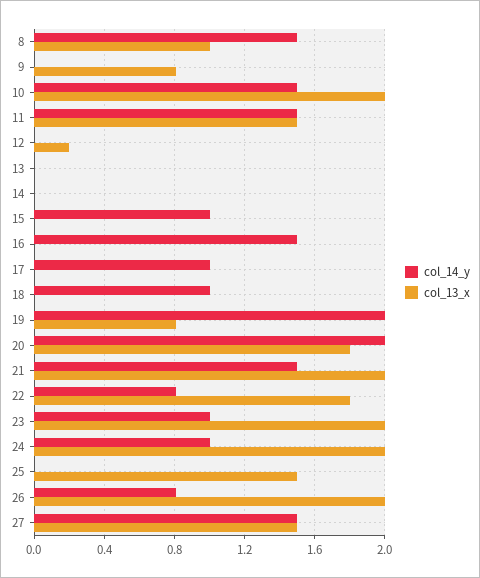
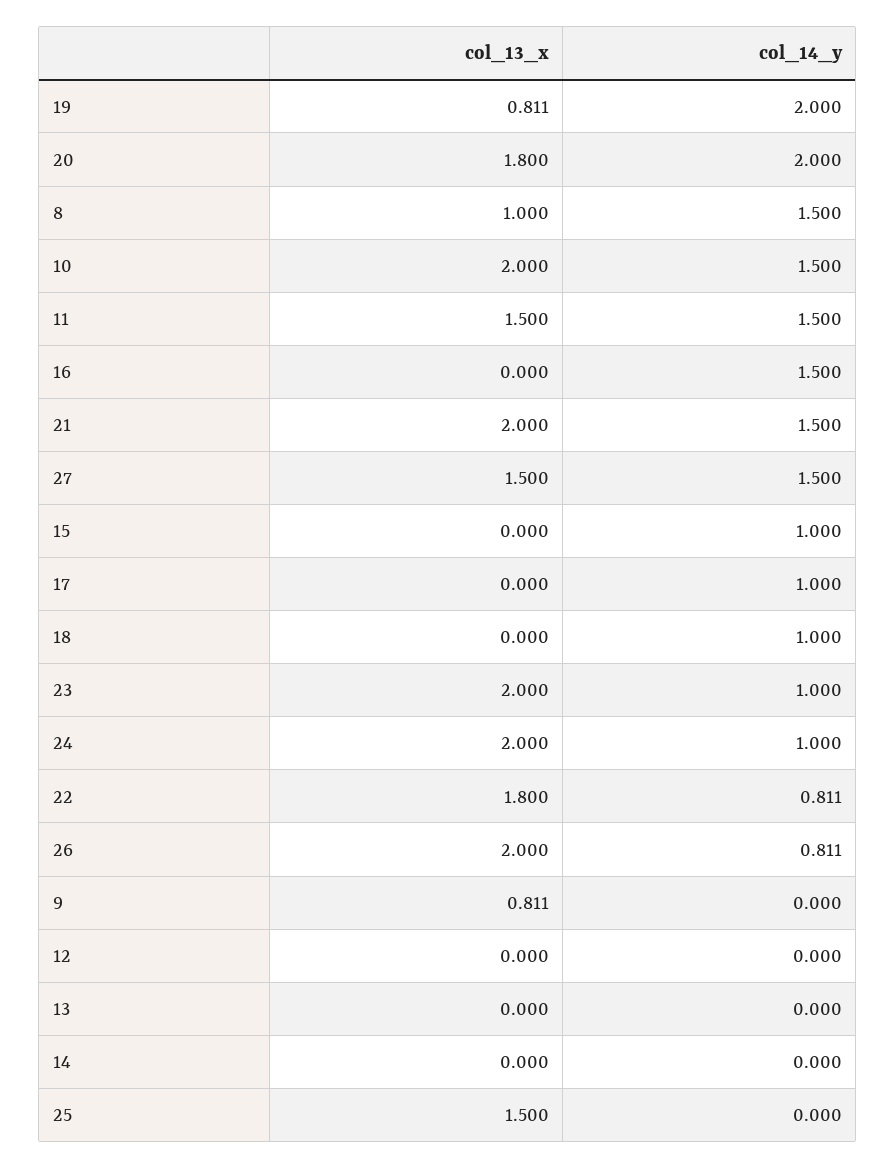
  {
    "col_14_y": {
      "8": 1.5,
      "9": 0,
      "10": 1.5,
      "11": 1.5,
      "12": 0,
      "13": 0,
      "14": 0,
      "15": 1,
      "16": 1.5,
      "17": 1,
      "18": 1,
      "19": 2,
      "20": 2,
      "21": 1.5,
      "22": 0.811,
      "23": 1,
      "24": 1,
      "25": 0,
      "26": 0.811,
      "27": 1.5
    },
    "col_13_x": {
      "8": 1,
      "9": 0.811,
      "10": 2,
      "11": 1.5,
-     "12": 0.2,
+     "12": 0,
      "13": 0,
      "14": 0,
      "15": 0,
      "16": 0,
      "17": 0,
      "18": 0,
      "19": 0.811,
      "20": 1.8,
      "21": 2,
      "22": 1.8,
      "23": 2,
      "24": 2,
      "25": 1.5,
      "26": 2,
      "27": 1.5
    }
  }

